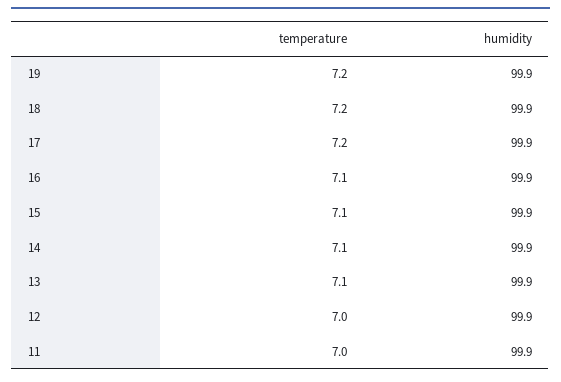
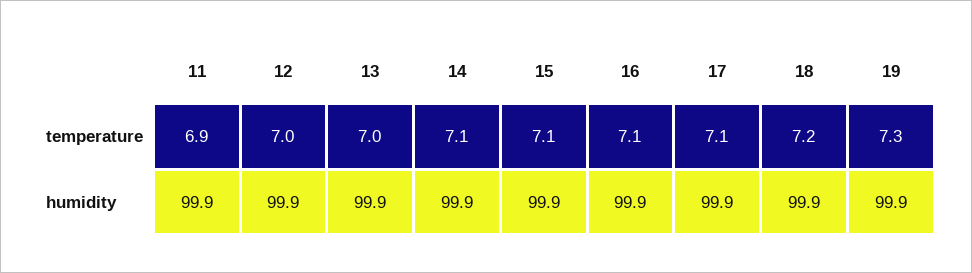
  {
    "temperature": {
-     "19": 7.2,
+     "19": 7.3,
      "18": 7.2,
-     "17": 7.2,
+     "17": 7.1,
      "16": 7.1,
      "15": 7.1,
      "14": 7.1,
-     "13": 7.1,
+     "13": 7,
      "12": 7,
-     "11": 7
+     "11": 6.9
    },
    "humidity": {
      "19": 99.9,
      "18": 99.9,
      "17": 99.9,
      "16": 99.9,
      "15": 99.9,
      "14": 99.9,
      "13": 99.9,
      "12": 99.9,
      "11": 99.9
    }
  }

